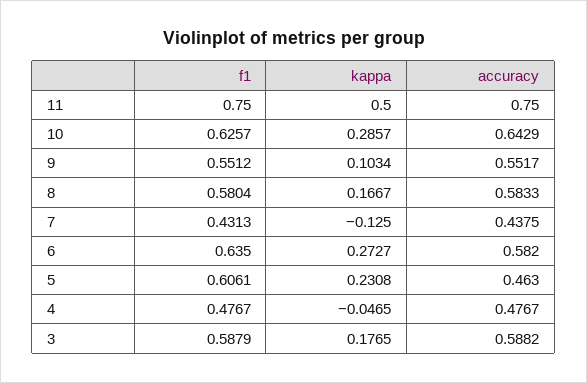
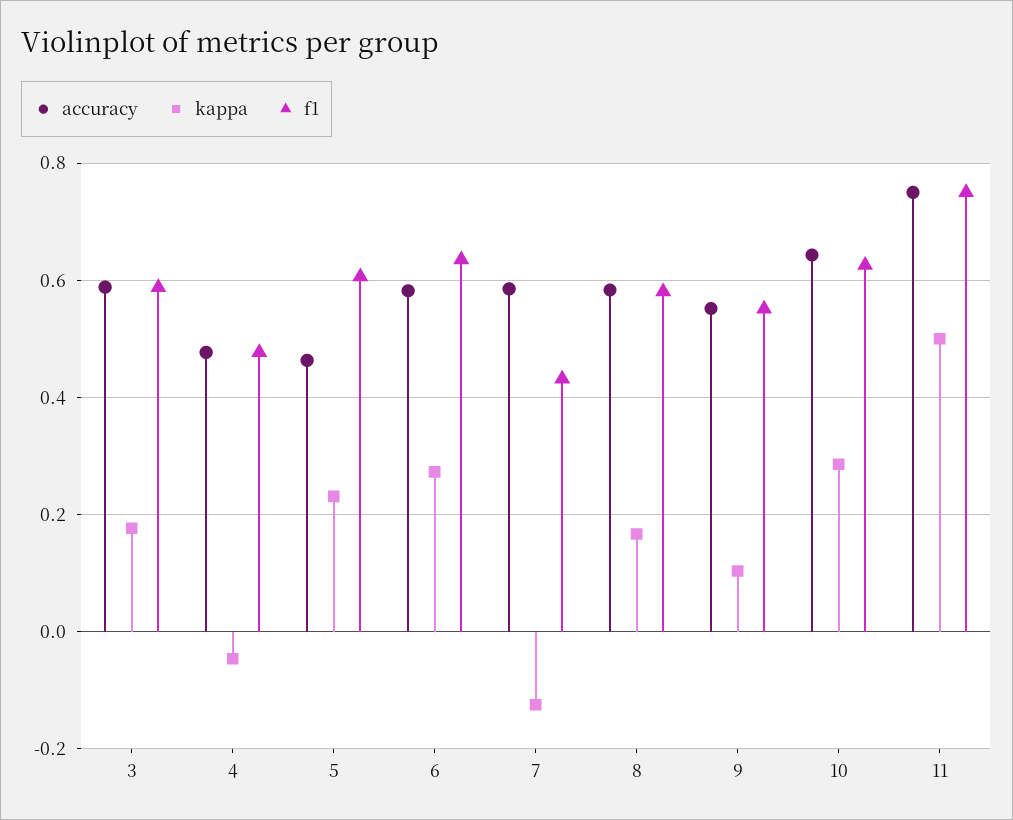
  {
    "f1": {
      "11": 0.75,
      "10": 0.6257,
      "9": 0.5512,
      "8": 0.5804,
      "7": 0.4313,
      "6": 0.635,
      "5": 0.6061,
      "4": 0.4767,
      "3": 0.5879
    },
    "kappa": {
      "11": 0.5,
      "10": 0.2857,
      "9": 0.1034,
      "8": 0.1667,
      "7": -0.125,
      "6": 0.2727,
      "5": 0.2308,
      "4": -0.0465,
      "3": 0.1765
    },
    "accuracy": {
      "11": 0.75,
      "10": 0.6429,
      "9": 0.5517,
      "8": 0.5833,
-     "7": 0.4375,
+     "7": 0.58,
      "6": 0.582,
      "5": 0.463,
      "4": 0.4767,
      "3": 0.5882
    }
  }

